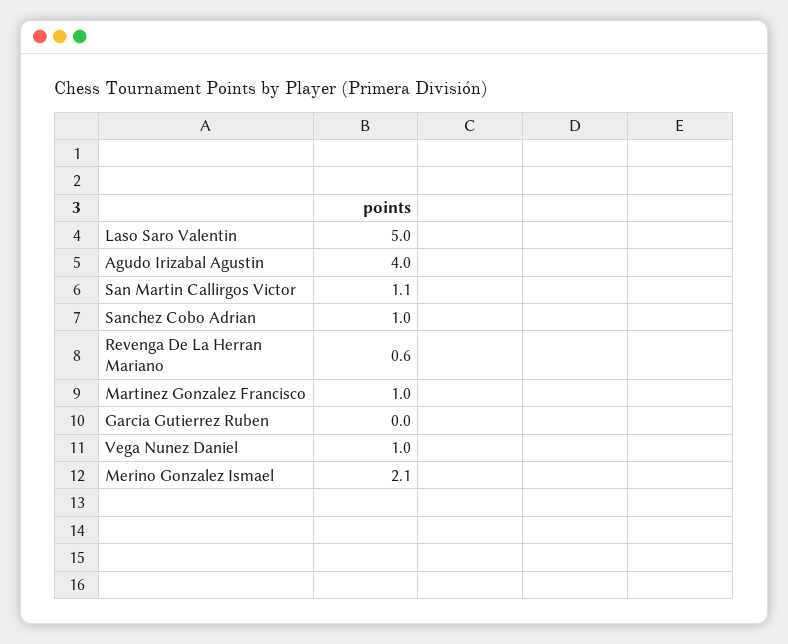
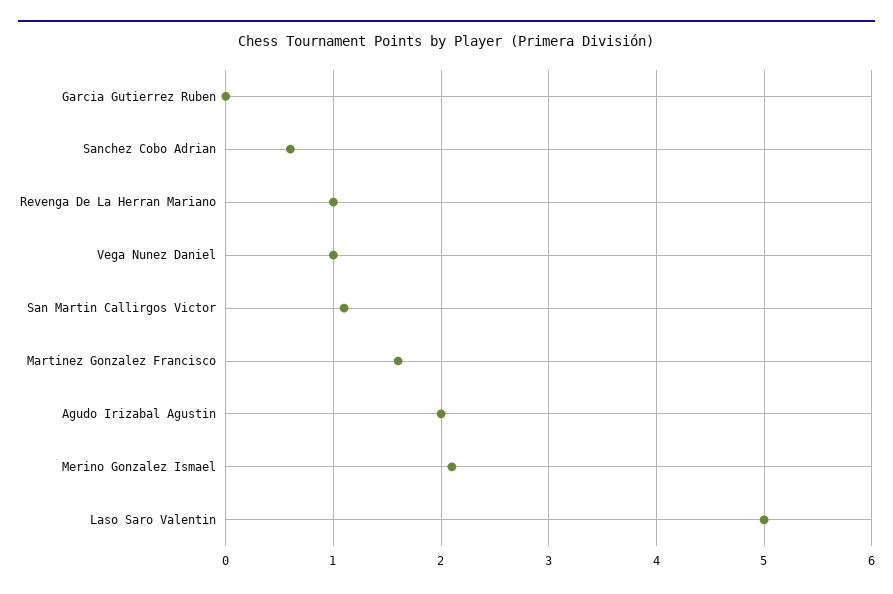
  {
    "Laso Saro Valentin": 5,
-   "Agudo Irizabal Agustin": 4,
+   "Agudo Irizabal Agustin": 2,
    "San Martin Callirgos Victor": 1.1,
-   "Sanchez Cobo Adrian": 1,
+   "Sanchez Cobo Adrian": 0.6,
-   "Revenga De La Herran Mariano": 0.6,
+   "Revenga De La Herran Mariano": 1,
-   "Martinez Gonzalez Francisco": 1,
+   "Martinez Gonzalez Francisco": 1.6,
    "Garcia Gutierrez Ruben": 0,
    "Vega Nunez Daniel": 1,
    "Merino Gonzalez Ismael": 2.1
  }

